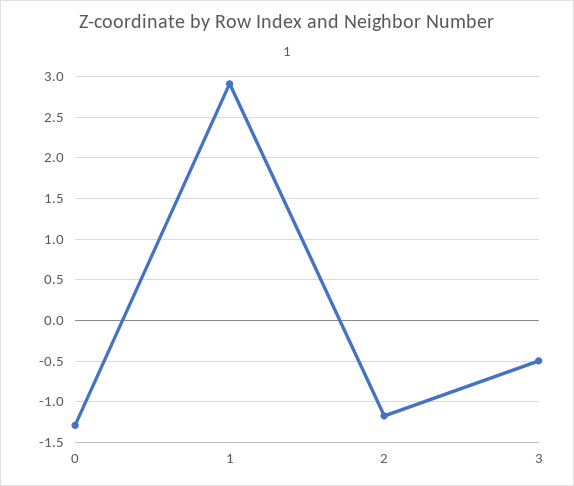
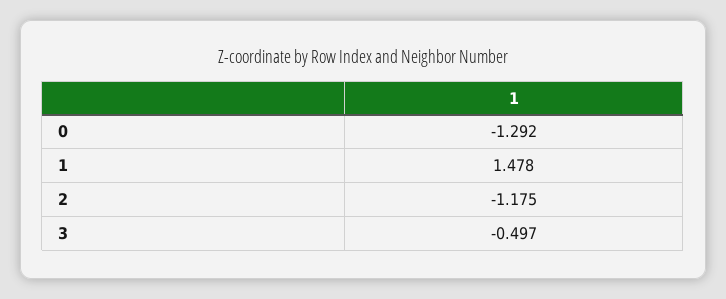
  {
    "0": -1.292,
-   "1": 2.9,
+   "1": 1.478,
    "2": -1.175,
    "3": -0.497
  }

